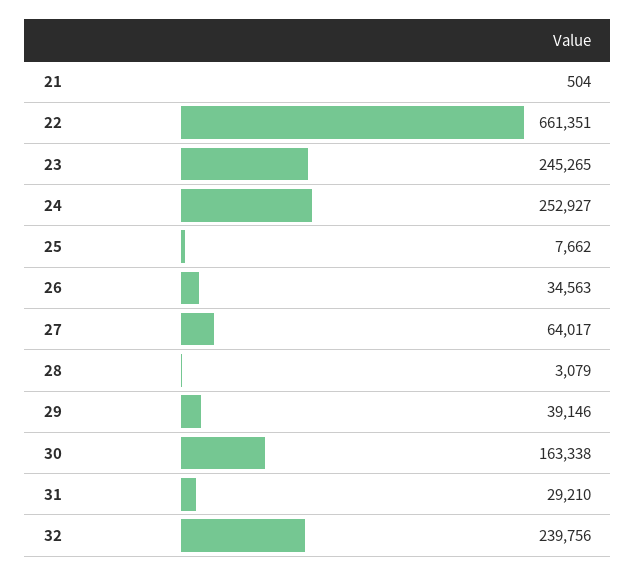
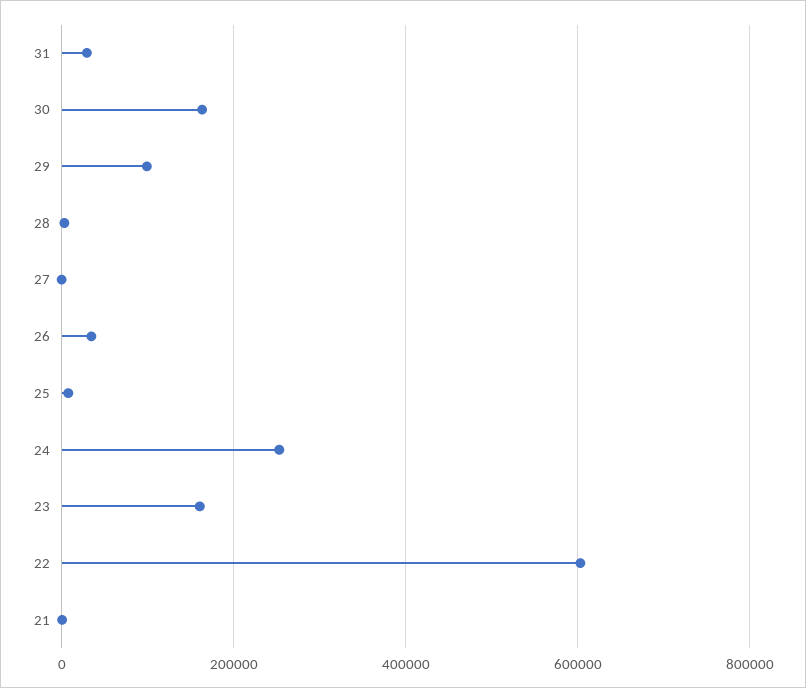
  {
    "21": 504,
-   "22": 661351,
+   "22": 600000,
-   "23": 245265,
+   "23": 160000,
    "24": 252927,
    "25": 7662,
    "26": 34563,
-   "27": 64017,
+   "27": 0,
    "28": 3079,
-   "29": 39146,
+   "29": 100000,
    "30": 163338,
-   "31": 29210,
+   "31": 29210
-   "32": 239756
  }

